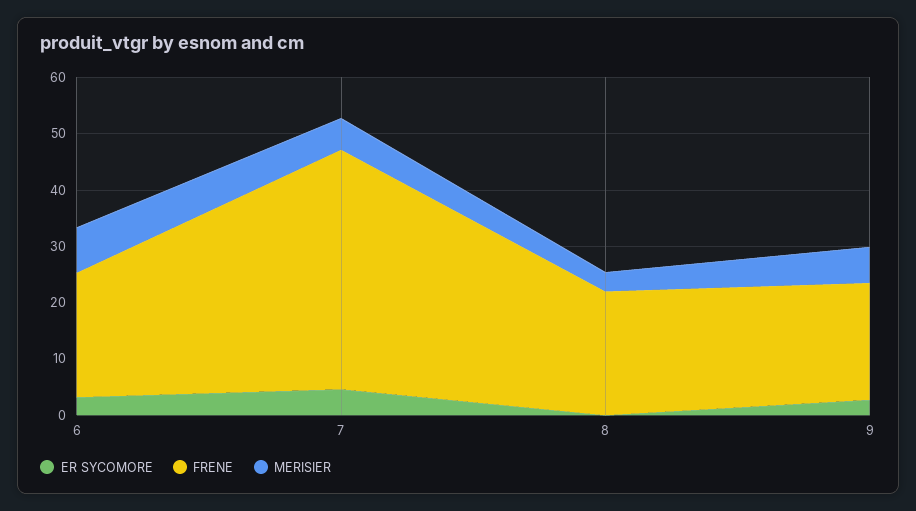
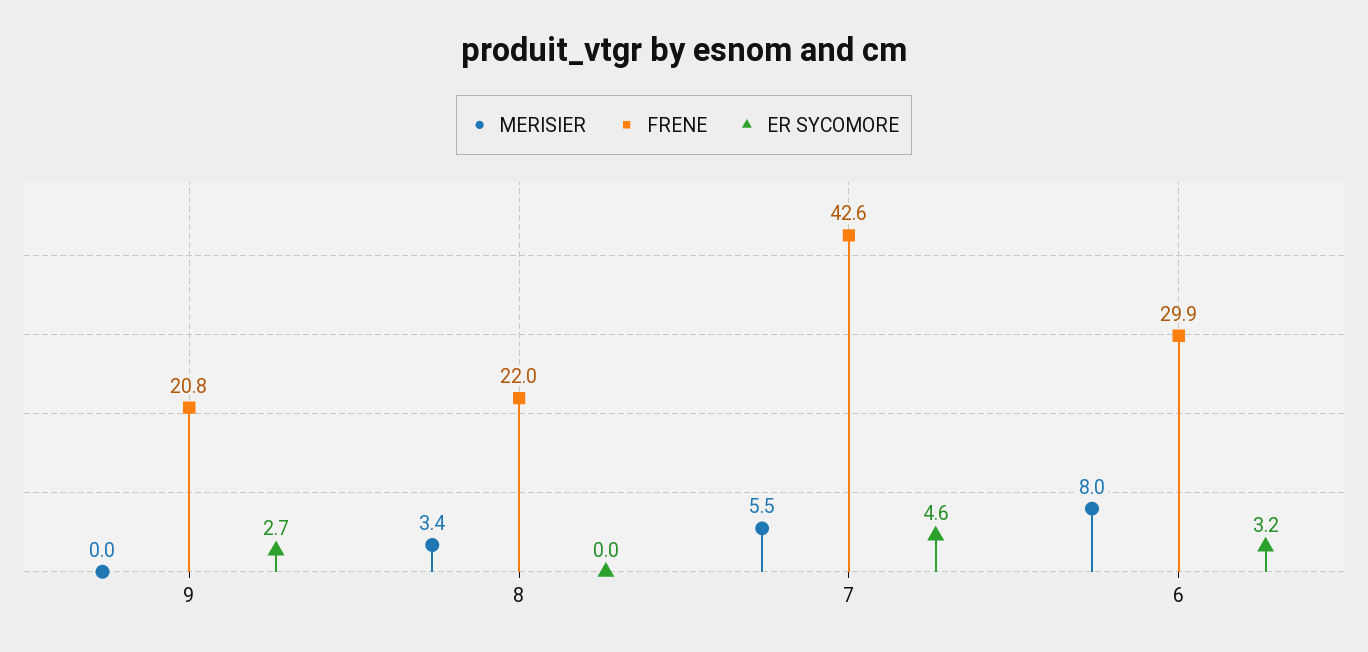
  {
    "ER SYCOMORE": {
      "6": 3.2,
      "7": 4.6,
      "8": 0,
      "9": 2.7
    },
    "FRENE": {
-     "6": 22,
+     "6": 29.9,
      "7": 42.6,
      "8": 22,
      "9": 20.8
    },
    "MERISIER": {
      "6": 8,
      "7": 5.5,
      "8": 3.4,
-     "9": 6
+     "9": 0
    }
  }

